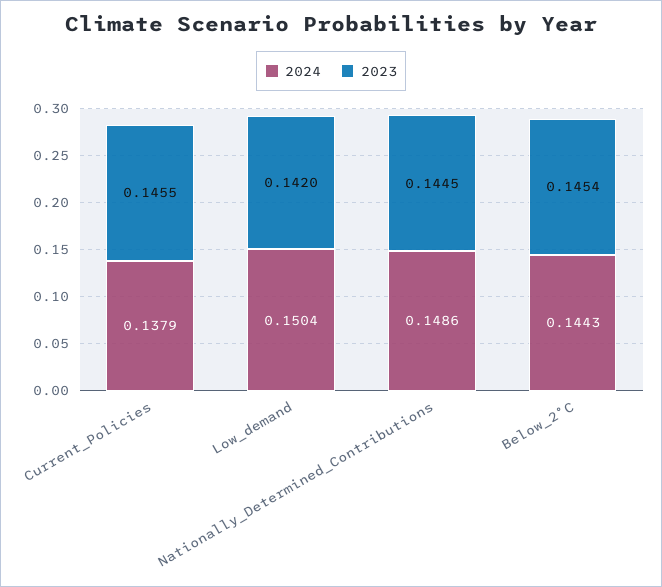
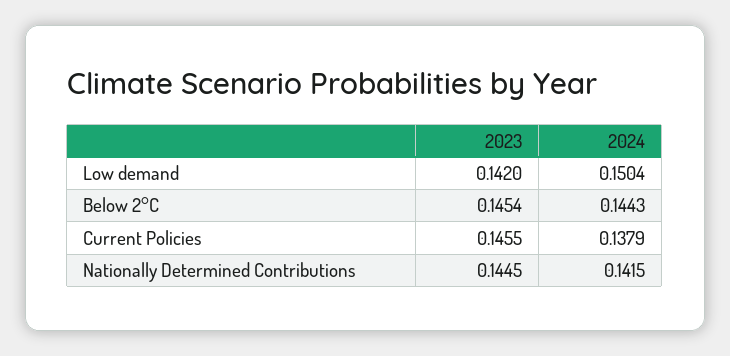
  {
    "2024": {
      "Current_Policies": 0.1379,
      "Low_demand": 0.1504,
-     "Nationally_Determined_Contributions": 0.1486,
+     "Nationally_Determined_Contributions": 0.1415,
      "Below_2°C": 0.1443
    },
    "2023": {
      "Current_Policies": 0.1455,
      "Low_demand": 0.142,
      "Nationally_Determined_Contributions": 0.1445,
      "Below_2°C": 0.1454
    }
  }

